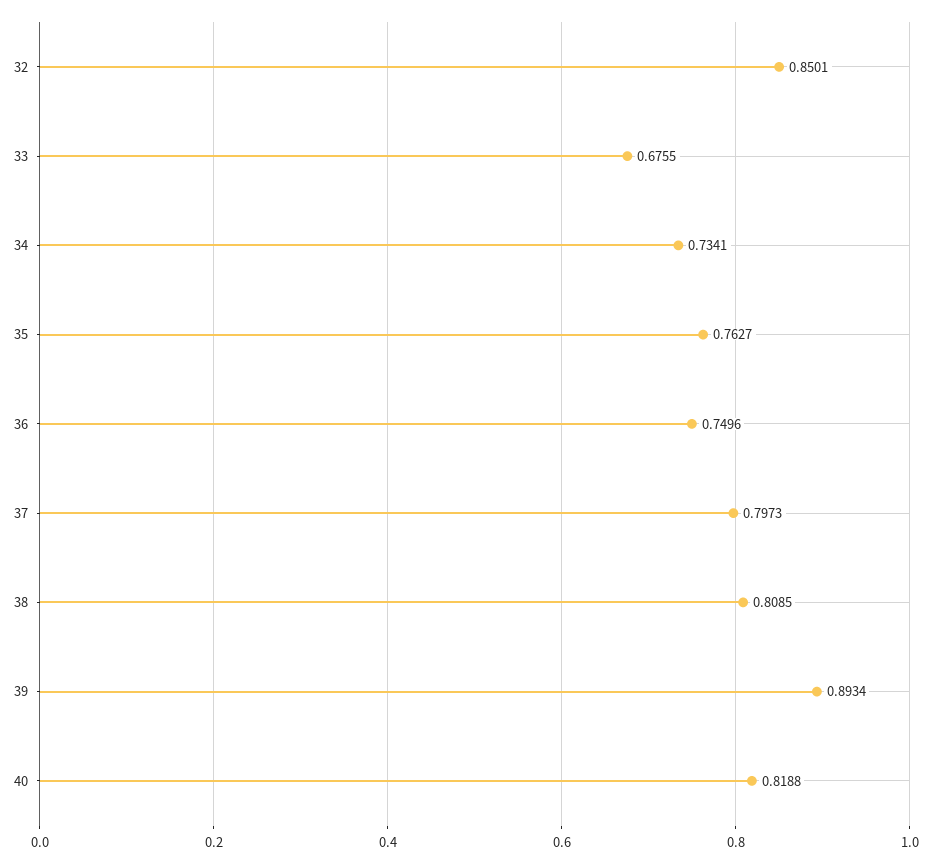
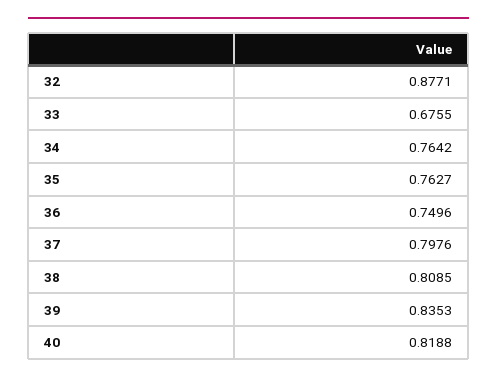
  {
-   "32": 0.8501,
+   "32": 0.8771,
    "33": 0.6755,
-   "34": 0.7341,
+   "34": 0.7642,
    "35": 0.7627,
    "36": 0.7496,
-   "37": 0.7973,
+   "37": 0.7976,
    "38": 0.8085,
-   "39": 0.8934,
+   "39": 0.8353,
    "40": 0.8188
  }

